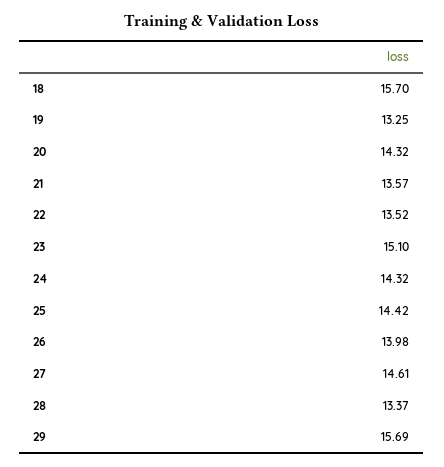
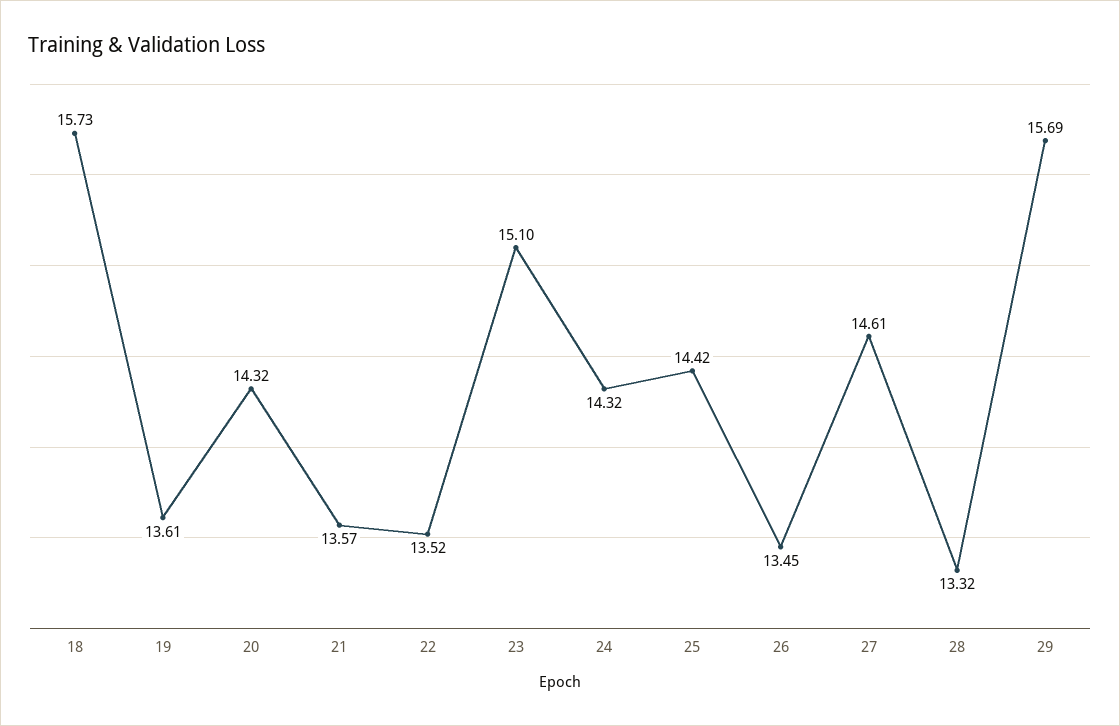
  {
-   "18": 15.7,
+   "18": 15.73,
-   "19": 13.25,
+   "19": 13.61,
    "20": 14.32,
    "21": 13.57,
    "22": 13.52,
    "23": 15.1,
    "24": 14.32,
    "25": 14.42,
-   "26": 13.98,
+   "26": 13.45,
    "27": 14.61,
-   "28": 13.37,
+   "28": 13.32,
    "29": 15.69
  }

